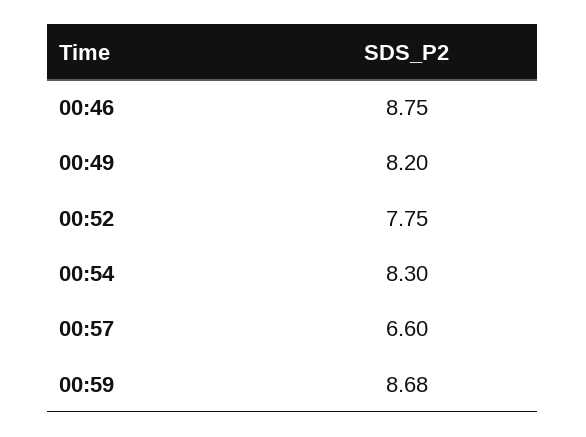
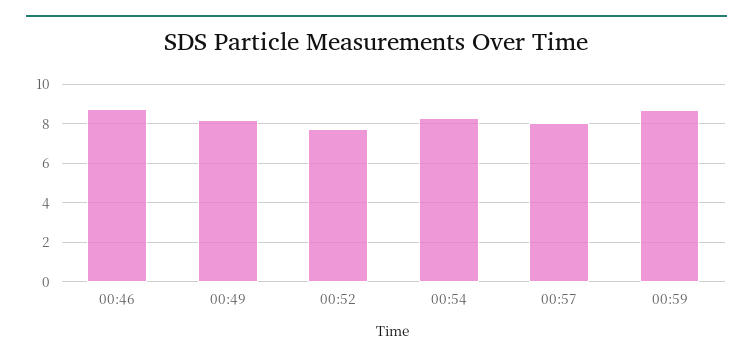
  {
    "00:46": 8.75,
    "00:49": 8.2,
    "00:52": 7.75,
    "00:54": 8.3,
-   "00:57": 6.6,
+   "00:57": 8,
    "00:59": 8.68
  }

